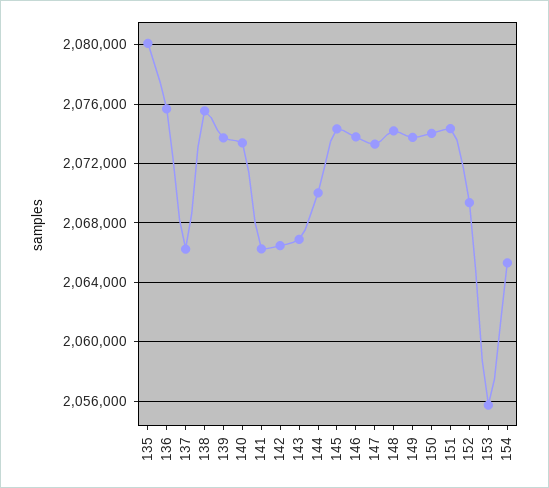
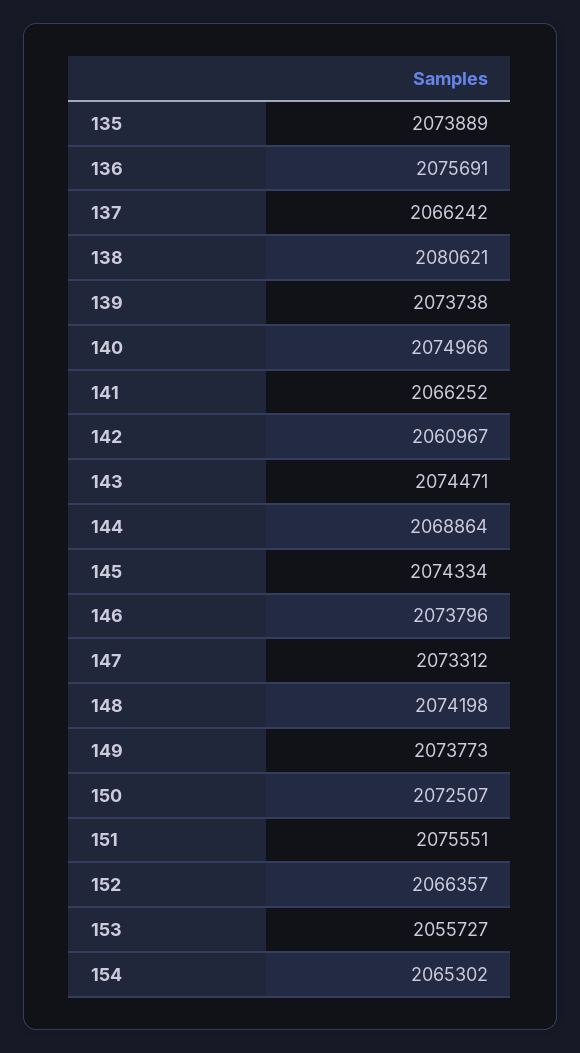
  {
-   "135": 2080000,
+   "135": 2073889,
    "136": 2075691,
    "137": 2066242,
-   "138": 2075500,
+   "138": 2080621,
    "139": 2073738,
-   "140": 2073500,
+   "140": 2074966,
    "141": 2066252,
-   "142": 2066500,
+   "142": 2060967,
-   "143": 2067000,
+   "143": 2074471,
-   "144": 2070000,
+   "144": 2068864,
    "145": 2074334,
    "146": 2073796,
    "147": 2073312,
    "148": 2074198,
    "149": 2073773,
-   "150": 2074000,
+   "150": 2072507,
-   "151": 2074500,
+   "151": 2075551,
-   "152": 2069500,
+   "152": 2066357,
    "153": 2055727,
    "154": 2065302
  }

